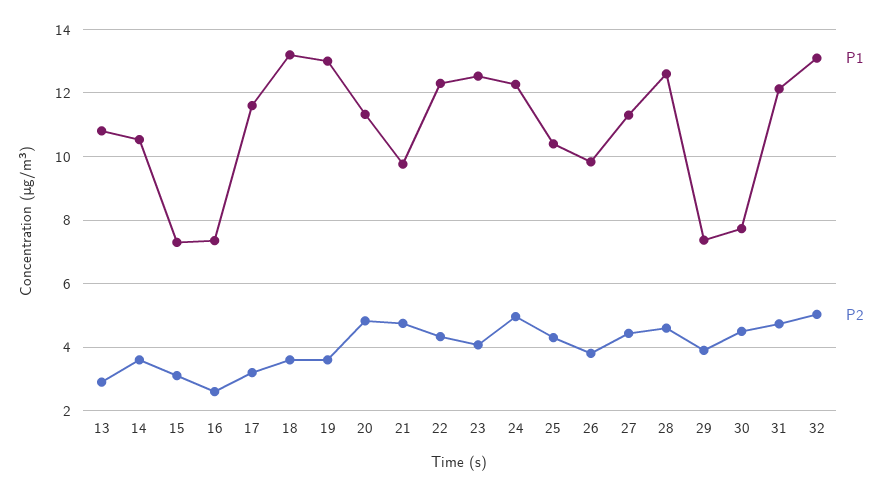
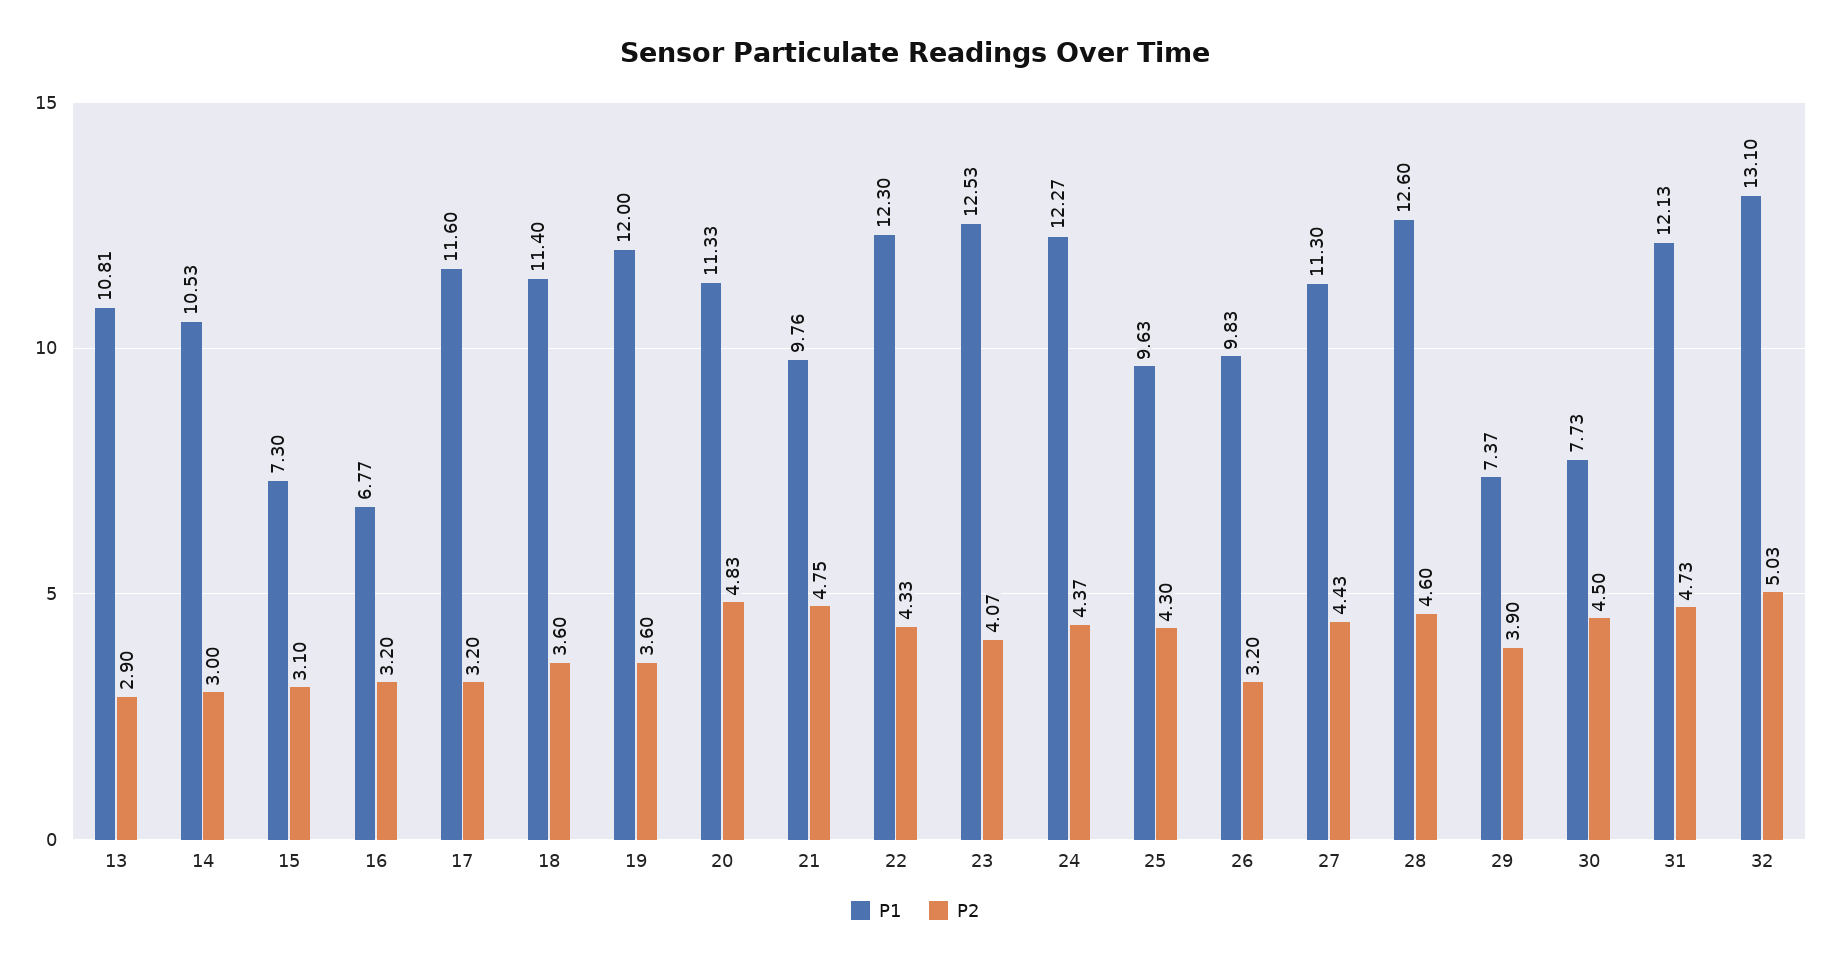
  {
    "P1": {
      "13": 10.81,
      "14": 10.53,
      "15": 7.3,
-     "16": 7.4,
+     "16": 6.77,
      "17": 11.6,
-     "18": 13.2,
+     "18": 11.4,
-     "19": 13,
+     "19": 12,
      "20": 11.33,
      "21": 9.76,
      "22": 12.3,
      "23": 12.53,
      "24": 12.27,
-     "25": 10.4,
+     "25": 9.63,
      "26": 9.83,
      "27": 11.3,
      "28": 12.6,
      "29": 7.37,
      "30": 7.73,
      "31": 12.13,
      "32": 13.1
    },
    "P2": {
      "13": 2.9,
-     "14": 3.6,
+     "14": 3,
      "15": 3.1,
-     "16": 2.6,
+     "16": 3.2,
      "17": 3.2,
      "18": 3.6,
      "19": 3.6,
      "20": 4.83,
      "21": 4.75,
      "22": 4.33,
      "23": 4.07,
-     "24": 5,
+     "24": 4.37,
      "25": 4.3,
-     "26": 3.8,
+     "26": 3.2,
      "27": 4.43,
      "28": 4.6,
      "29": 3.9,
      "30": 4.5,
      "31": 4.73,
      "32": 5.03
    }
  }

